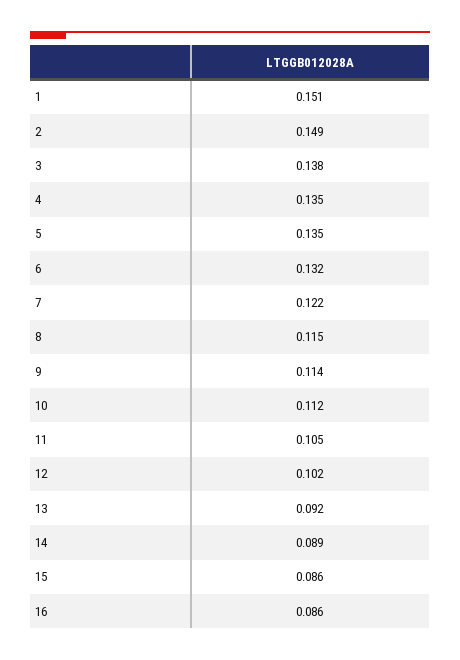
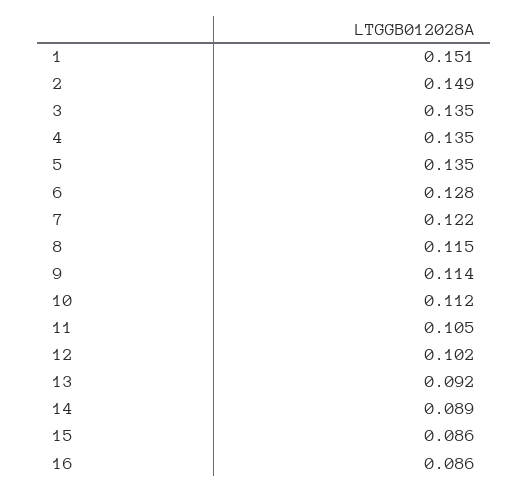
  {
    "1": 0.151,
    "2": 0.149,
-   "3": 0.138,
+   "3": 0.135,
    "4": 0.135,
    "5": 0.135,
-   "6": 0.132,
+   "6": 0.128,
    "7": 0.122,
    "8": 0.115,
    "9": 0.114,
    "10": 0.112,
    "11": 0.105,
    "12": 0.102,
    "13": 0.092,
    "14": 0.089,
    "15": 0.086,
    "16": 0.086
  }

